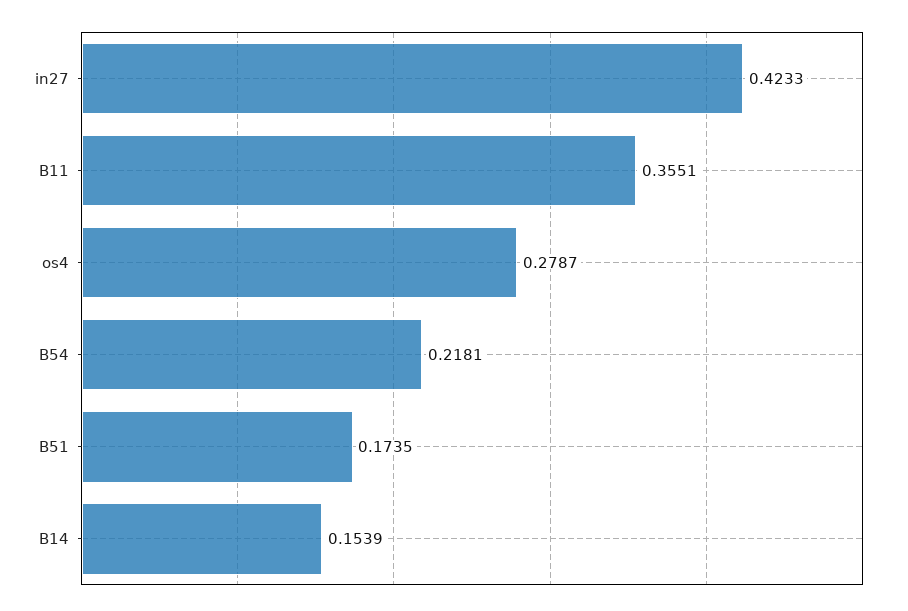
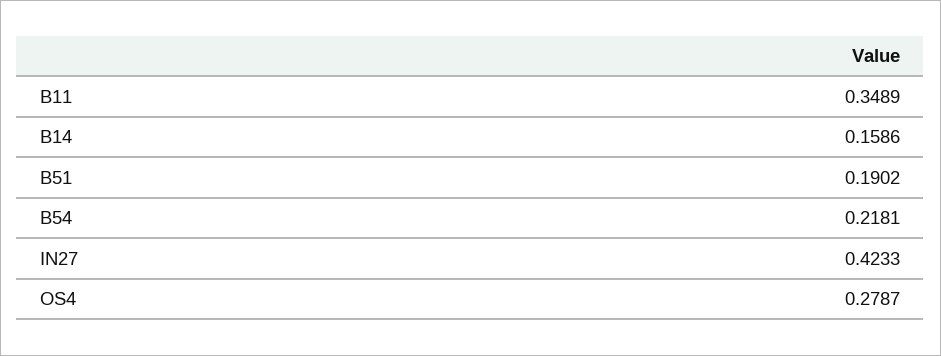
  {
    "in27": 0.4233,
-   "B11": 0.3551,
+   "B11": 0.3489,
    "os4": 0.2787,
    "B54": 0.2181,
-   "B51": 0.1735,
+   "B51": 0.1902,
-   "B14": 0.1539
+   "B14": 0.1586
  }

